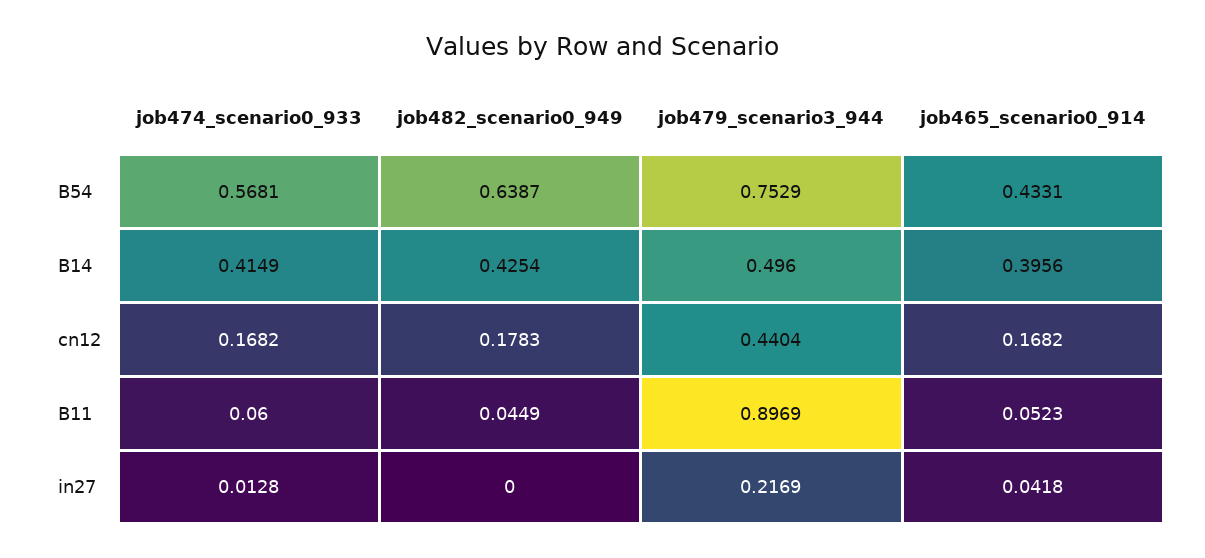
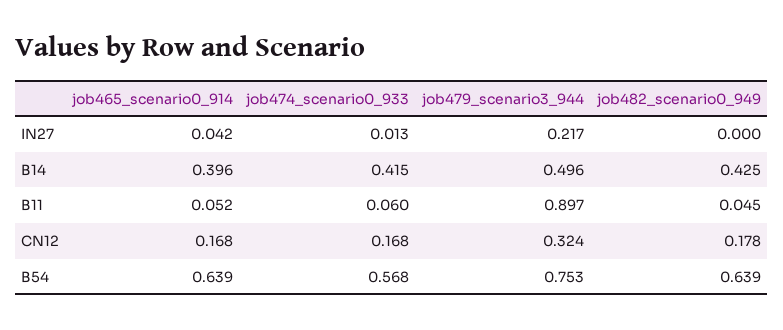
  {
    "job474_scenario0_933": {
      "B54": 0.5681,
      "B14": 0.4149,
      "cn12": 0.1682,
      "B11": 0.06,
      "in27": 0.0128
    },
    "job482_scenario0_949": {
      "B54": 0.6387,
      "B14": 0.4254,
      "cn12": 0.1783,
      "B11": 0.0449,
      "in27": 0
    },
    "job479_scenario3_944": {
      "B54": 0.7529,
      "B14": 0.496,
-     "cn12": 0.4404,
+     "cn12": 0.324,
      "B11": 0.8969,
      "in27": 0.2169
    },
    "job465_scenario0_914": {
-     "B54": 0.4331,
+     "B54": 0.639,
      "B14": 0.3956,
      "cn12": 0.1682,
      "B11": 0.0523,
      "in27": 0.0418
    }
  }

